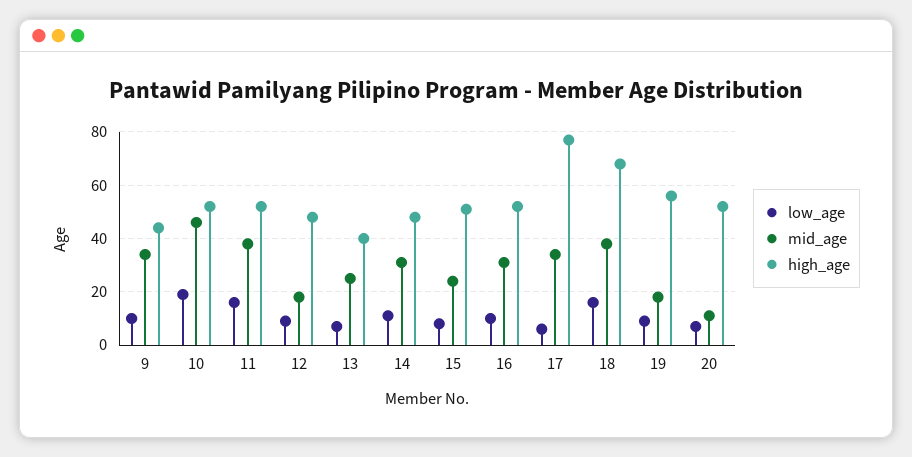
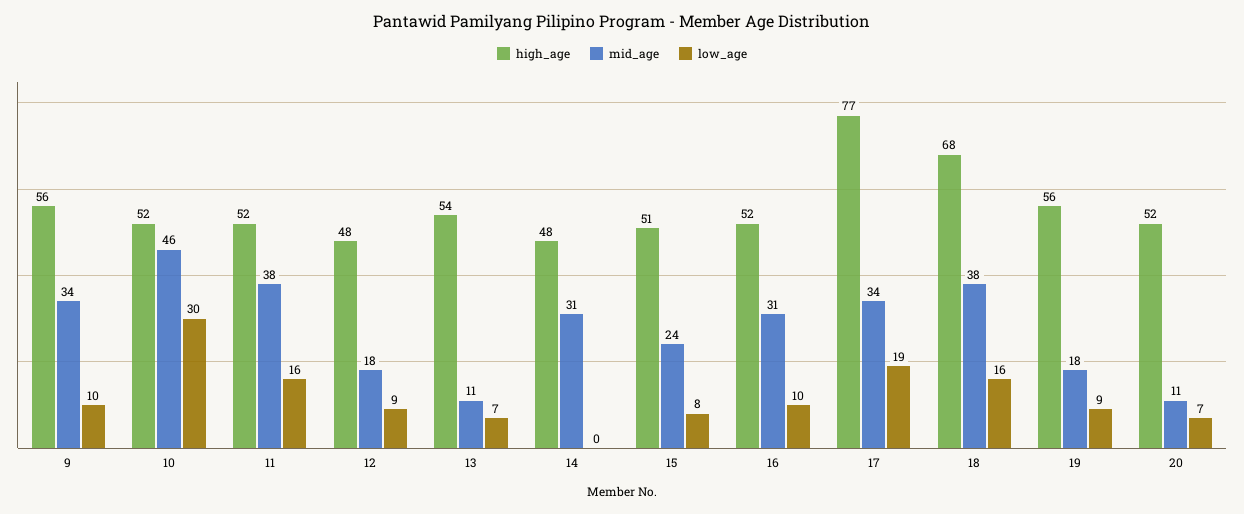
  {
    "low_age": {
      "9": 10,
-     "10": 20,
+     "10": 30,
      "11": 16,
      "12": 9,
      "13": 7,
-     "14": 10,
+     "14": 0,
      "15": 8,
      "16": 10,
-     "17": 5,
+     "17": 19,
      "18": 16,
      "19": 9,
      "20": 7
    },
    "mid_age": {
      "9": 34,
      "10": 46,
      "11": 38,
      "12": 18,
-     "13": 25,
+     "13": 11,
      "14": 31,
      "15": 24,
      "16": 31,
      "17": 34,
      "18": 38,
      "19": 18,
      "20": 11
    },
    "high_age": {
-     "9": 45,
+     "9": 56,
      "10": 52,
      "11": 52,
      "12": 48,
-     "13": 40,
+     "13": 54,
      "14": 48,
      "15": 51,
      "16": 52,
      "17": 77,
      "18": 68,
      "19": 56,
      "20": 52
    }
  }

